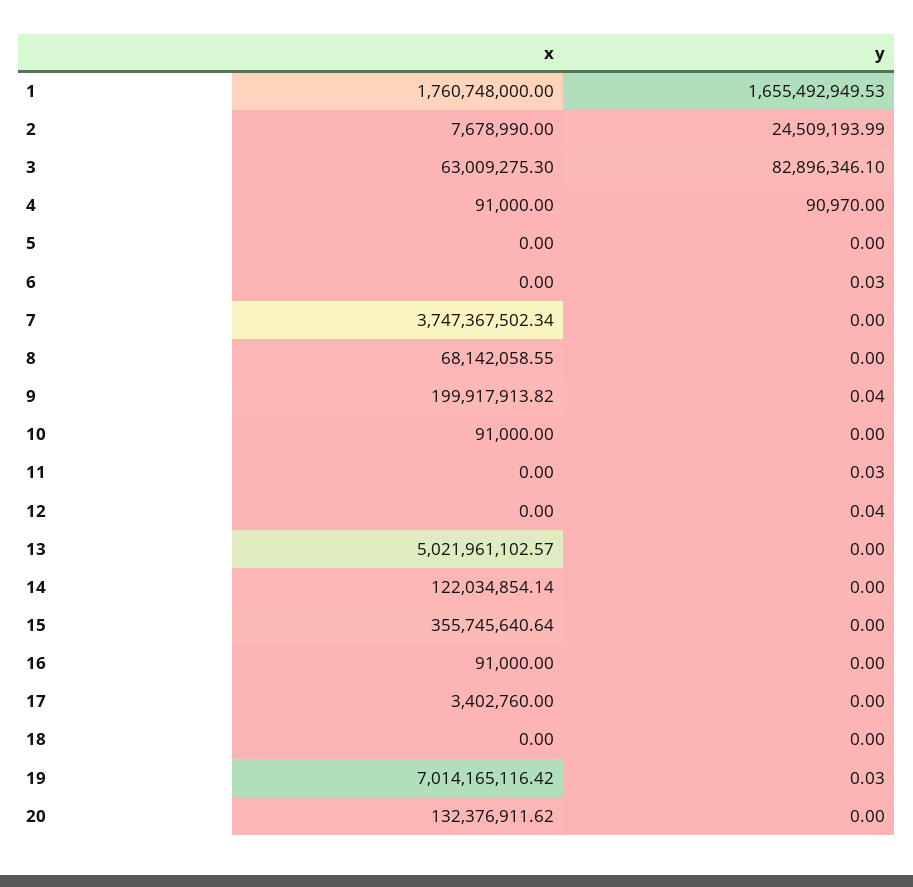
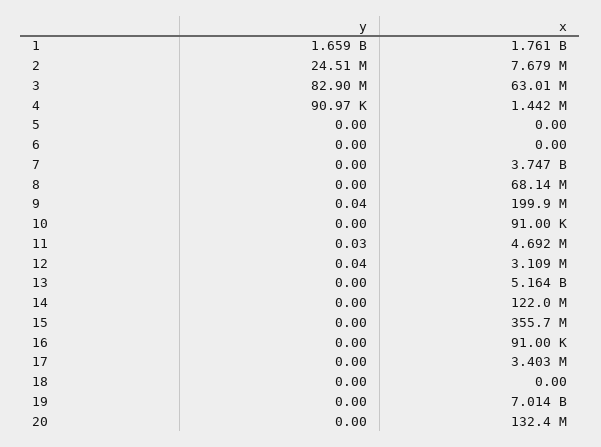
  {
    "x": {
      "1": 1760748000,
      "2": 7678990,
      "3": 63009275.3,
-     "4": 91000,
+     "4": 1442000,
      "5": 0,
      "6": 0,
      "7": 3747367502.34,
      "8": 68142058.55,
      "9": 199917913.82,
      "10": 91000,
-     "11": 0,
+     "11": 4692000,
-     "12": 0,
+     "12": 3109000,
-     "13": 5021961102.57,
+     "13": 5164000000,
      "14": 122034854.14,
      "15": 355745640.64,
      "16": 91000,
      "17": 3402760,
      "18": 0,
      "19": 7014165116.42,
      "20": 132376911.62
    },
    "y": {
-     "1": 1655492949.53,
+     "1": 1659000000,
      "2": 24509193.99,
      "3": 82896346.1,
      "4": 90970,
      "5": 0,
-     "6": 0.03,
+     "6": 0,
      "7": 0,
      "8": 0,
      "9": 0.04,
      "10": 0,
      "11": 0.03,
      "12": 0.04,
      "13": 0,
      "14": 0,
      "15": 0,
      "16": 0,
      "17": 0,
      "18": 0,
-     "19": 0.03,
+     "19": 0,
      "20": 0
    }
  }

